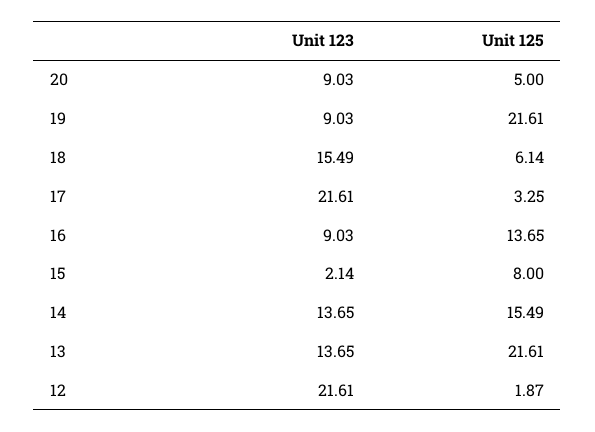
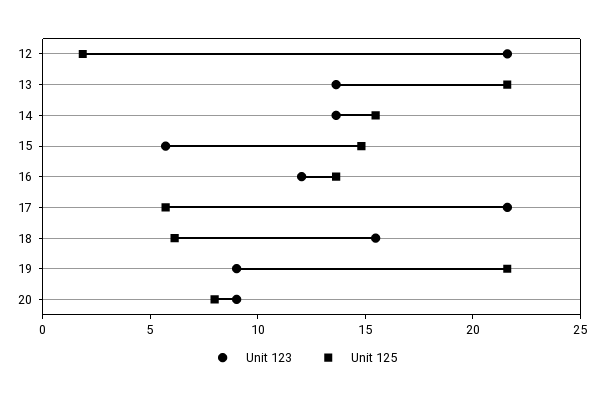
  {
    "Unit 123": {
      "20": 9.03,
      "19": 9.03,
      "18": 15.49,
      "17": 21.61,
-     "16": 9.03,
+     "16": 12,
-     "15": 2.14,
+     "15": 6,
      "14": 13.65,
      "13": 13.65,
      "12": 21.61
    },
    "Unit 125": {
-     "20": 5,
+     "20": 8,
      "19": 21.61,
      "18": 6.14,
-     "17": 3.25,
+     "17": 6,
      "16": 13.65,
-     "15": 8,
+     "15": 15,
      "14": 15.49,
      "13": 21.61,
      "12": 1.87
    }
  }

